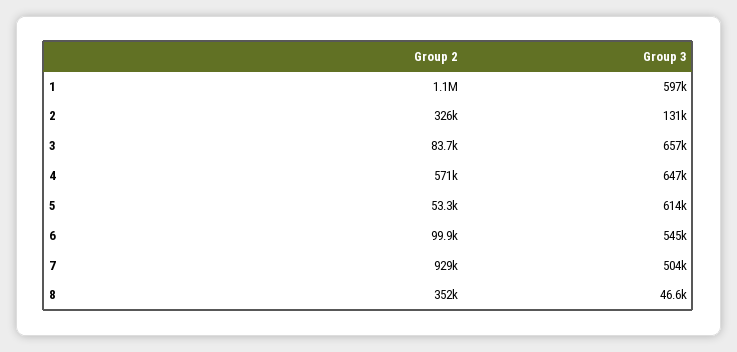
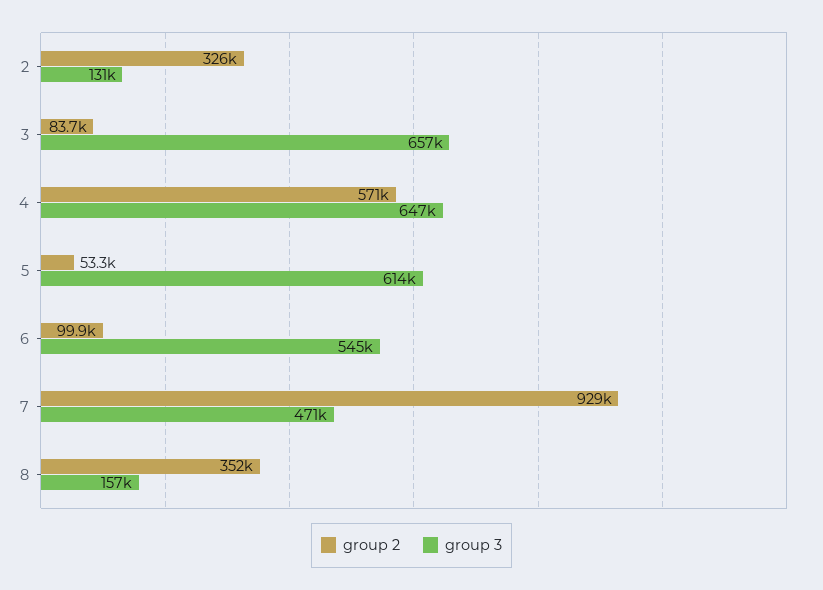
  {
    "Group 2": {
-     "1": 1100000,
      "2": 326000,
      "3": 83700,
      "4": 571000,
      "5": 53300,
      "6": 99900,
      "7": 929000,
      "8": 352000
    },
    "Group 3": {
-     "1": 597000,
      "2": 131000,
      "3": 657000,
      "4": 647000,
      "5": 614000,
      "6": 545000,
-     "7": 504000,
+     "7": 471000,
-     "8": 46600
+     "8": 157000
    }
  }

